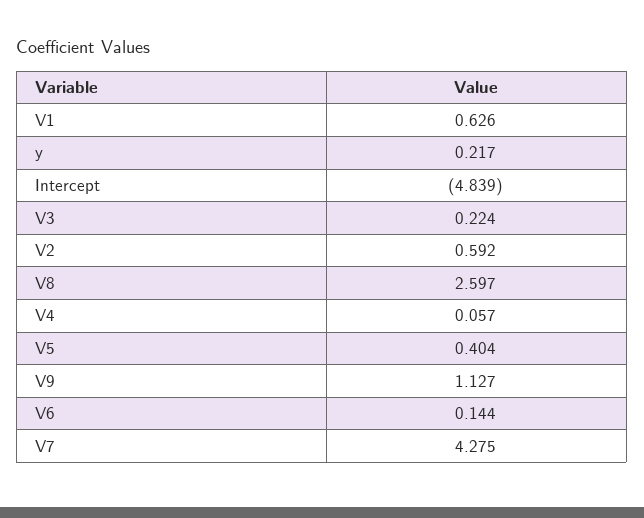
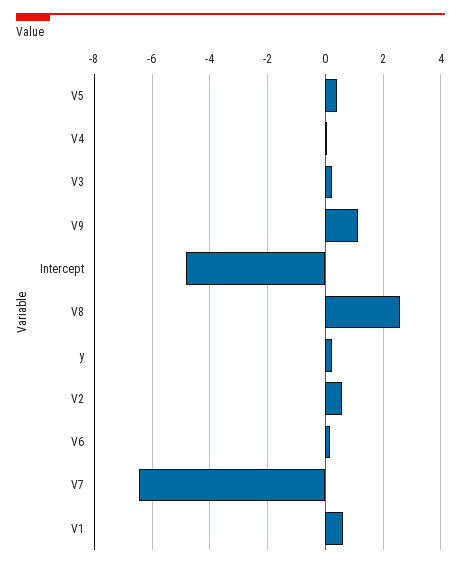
  {
    "V1": 0.626,
    "y": 0.217,
    "Intercept": -4.839,
    "V3": 0.224,
    "V2": 0.592,
    "V8": 2.597,
    "V4": 0.057,
    "V5": 0.404,
    "V9": 1.127,
    "V6": 0.144,
-   "V7": 4.275
+   "V7": -6.5
  }

